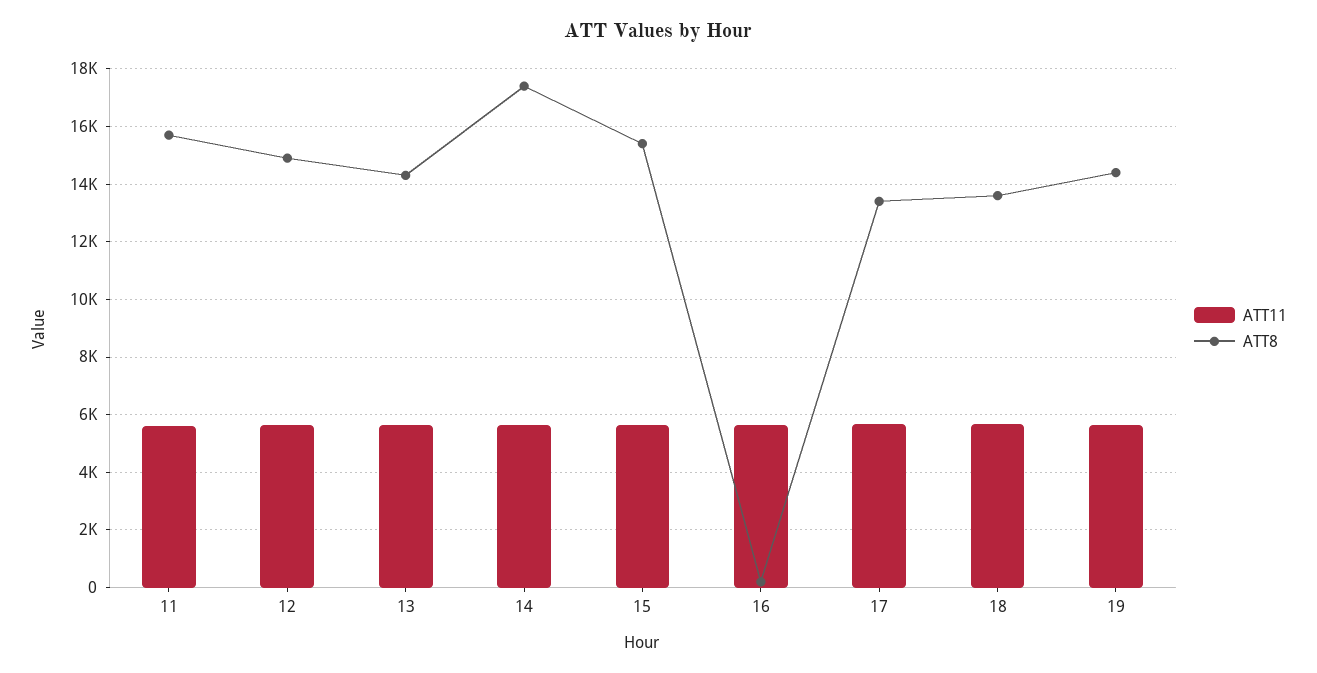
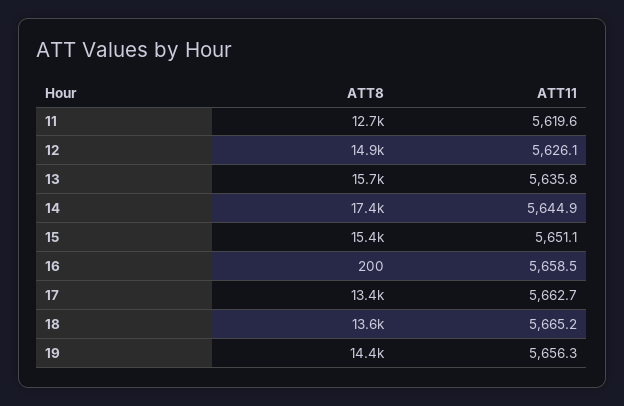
  {
    "ATT11": {
      "11": 5619.6,
      "12": 5626.1,
      "13": 5635.8,
      "14": 5644.9,
      "15": 5651.1,
      "16": 5658.5,
      "17": 5662.7,
      "18": 5665.2,
      "19": 5656.3
    },
    "ATT8": {
-     "11": 15750,
+     "11": 12700,
      "12": 14900,
-     "13": 14250,
+     "13": 15700,
      "14": 17400,
      "15": 15400,
      "16": 200,
      "17": 13400,
      "18": 13600,
      "19": 14400
    }
  }

